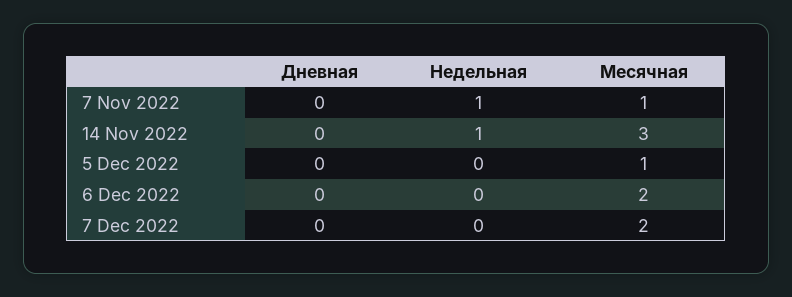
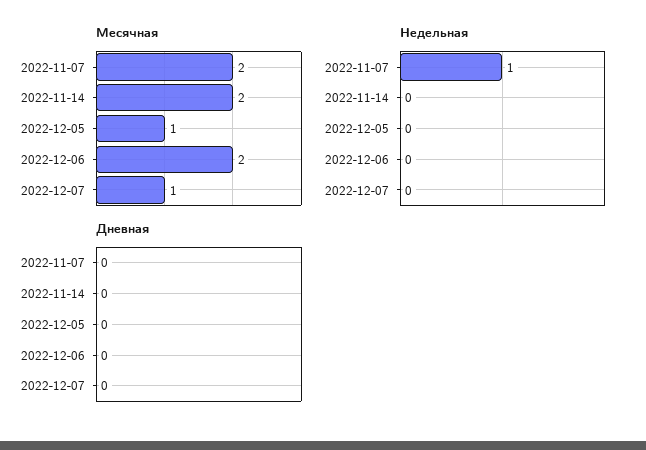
  {
    "Дневная": {
      "7 Nov 2022": 0,
      "14 Nov 2022": 0,
      "5 Dec 2022": 0,
      "6 Dec 2022": 0,
      "7 Dec 2022": 0
    },
    "Недельная": {
      "7 Nov 2022": 1,
-     "14 Nov 2022": 1,
+     "14 Nov 2022": 0,
      "5 Dec 2022": 0,
      "6 Dec 2022": 0,
      "7 Dec 2022": 0
    },
    "Месячная": {
-     "7 Nov 2022": 1,
+     "7 Nov 2022": 2,
-     "14 Nov 2022": 3,
+     "14 Nov 2022": 2,
      "5 Dec 2022": 1,
      "6 Dec 2022": 2,
-     "7 Dec 2022": 2
+     "7 Dec 2022": 1
    }
  }

